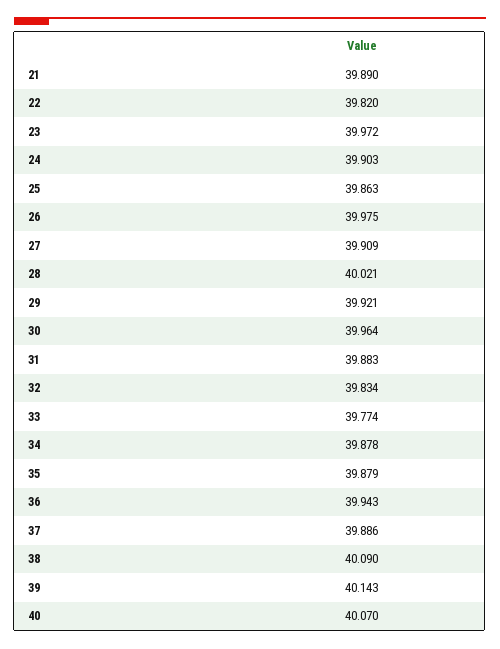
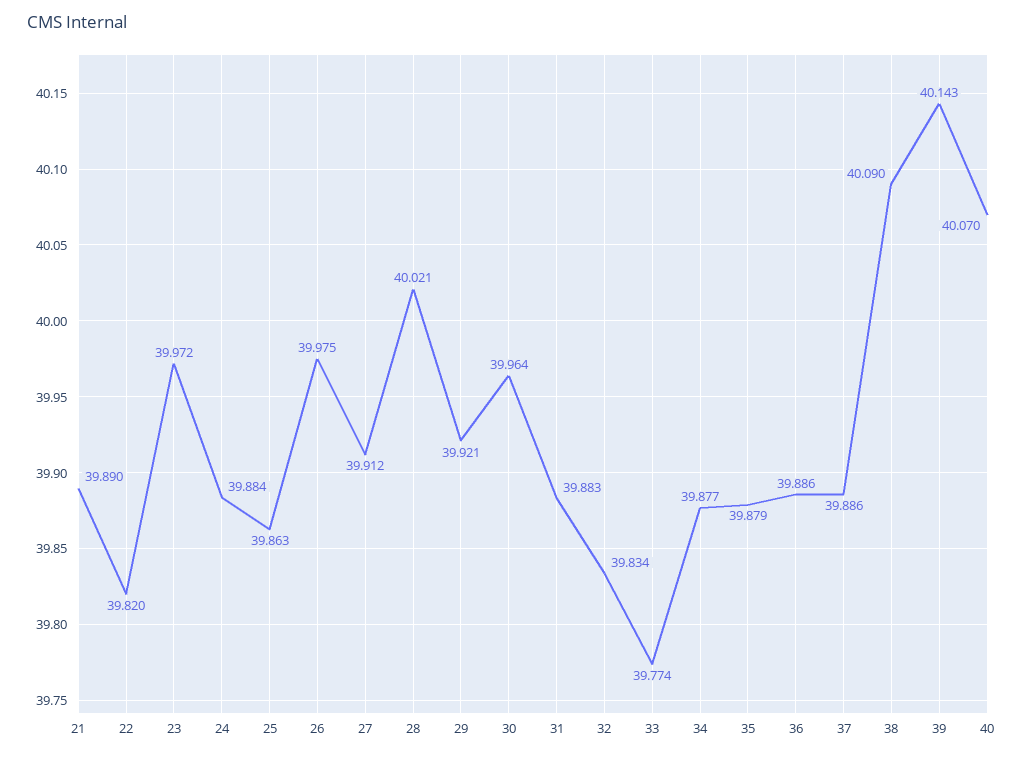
  {
    "21": 39.89,
    "22": 39.82,
    "23": 39.972,
-   "24": 39.903,
+   "24": 39.884,
    "25": 39.863,
    "26": 39.975,
-   "27": 39.909,
+   "27": 39.912,
    "28": 40.021,
    "29": 39.921,
    "30": 39.964,
    "31": 39.883,
    "32": 39.834,
    "33": 39.774,
-   "34": 39.878,
+   "34": 39.877,
    "35": 39.879,
-   "36": 39.943,
+   "36": 39.886,
    "37": 39.886,
    "38": 40.09,
    "39": 40.143,
    "40": 40.07
  }

